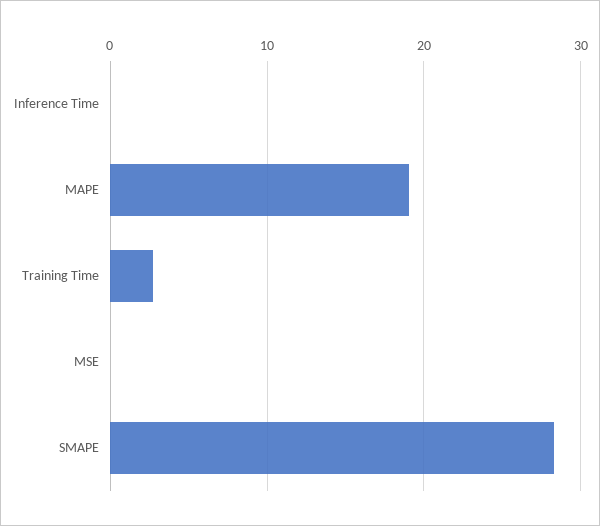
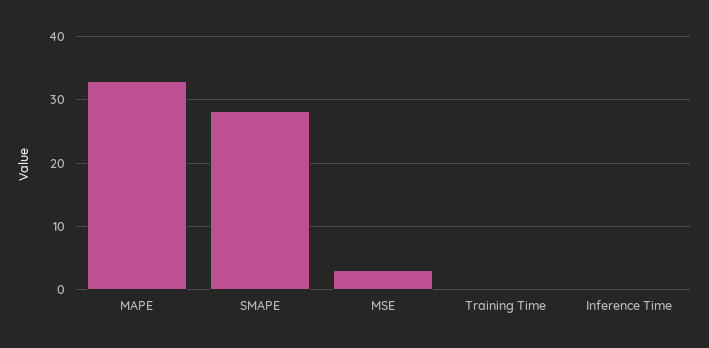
  {
    "Inference Time": 0,
-   "MAPE": 19,
+   "MAPE": 33,
-   "Training Time": 3,
+   "Training Time": 0,
-   "MSE": 0,
+   "MSE": 3,
    "SMAPE": 28
  }

